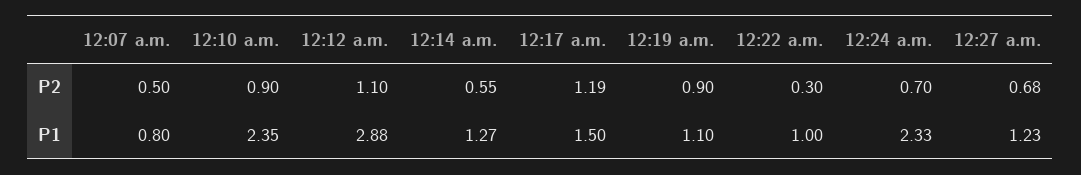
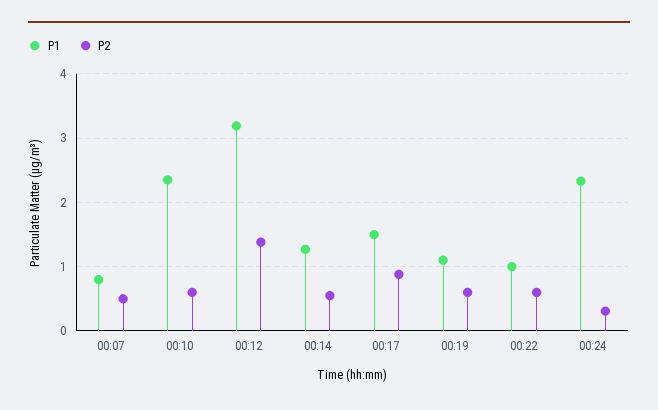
  {
    "P2": {
      "12:07 a.m.": 0.5,
-     "12:10 a.m.": 0.9,
+     "12:10 a.m.": 0.6,
-     "12:12 a.m.": 1.1,
+     "12:12 a.m.": 1.4,
      "12:14 a.m.": 0.55,
-     "12:17 a.m.": 1.19,
+     "12:17 a.m.": 0.9,
-     "12:19 a.m.": 0.9,
+     "12:19 a.m.": 0.6,
-     "12:22 a.m.": 0.3,
+     "12:22 a.m.": 0.6,
-     "12:24 a.m.": 0.7,
+     "12:24 a.m.": 0.3
-     "12:27 a.m.": 0.68
    },
    "P1": {
      "12:07 a.m.": 0.8,
      "12:10 a.m.": 2.35,
-     "12:12 a.m.": 2.88,
+     "12:12 a.m.": 3.2,
      "12:14 a.m.": 1.27,
      "12:17 a.m.": 1.5,
      "12:19 a.m.": 1.1,
      "12:22 a.m.": 1,
-     "12:24 a.m.": 2.33,
+     "12:24 a.m.": 2.33
-     "12:27 a.m.": 1.23
    }
  }

